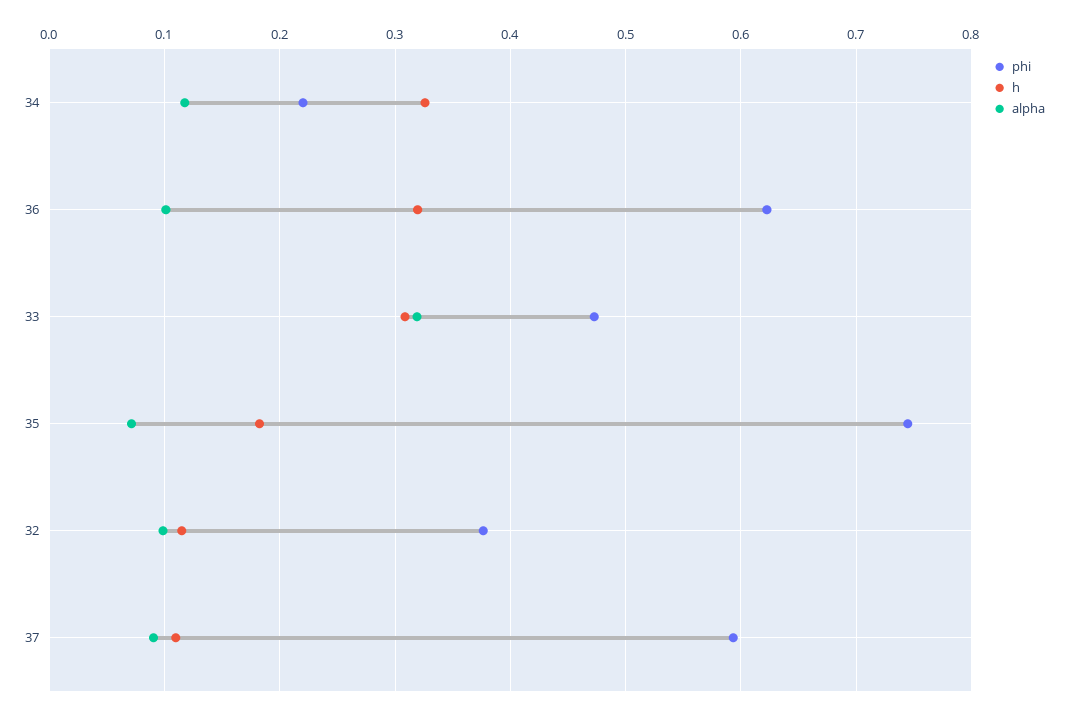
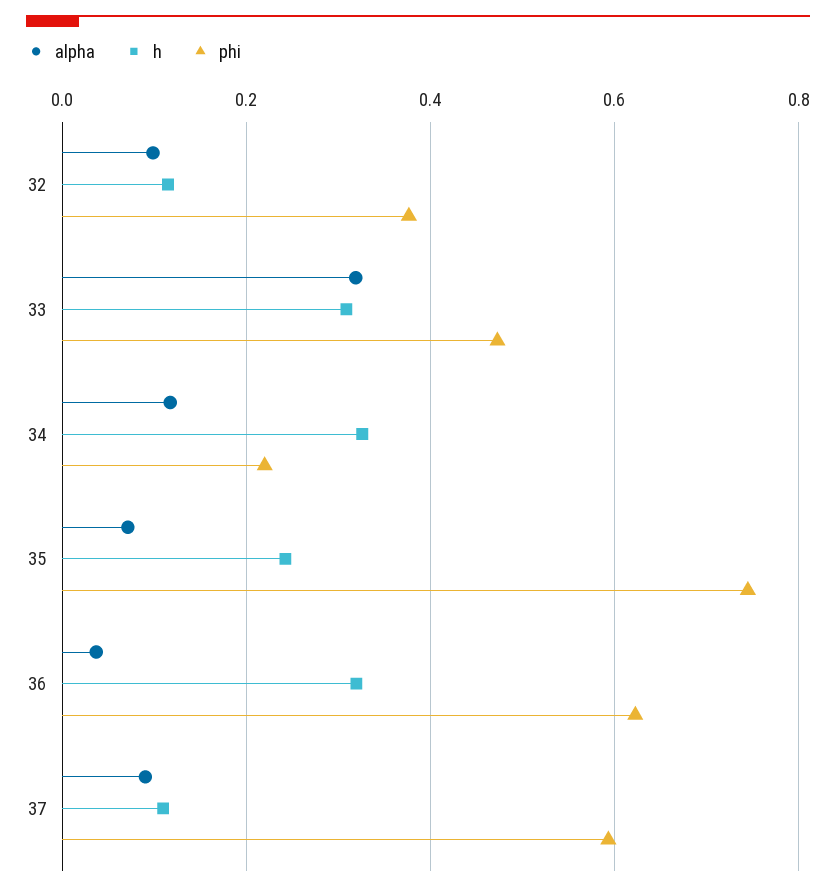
  {
    "phi": {
      "34": 0.22,
      "36": 0.62,
      "33": 0.47,
      "35": 0.74,
      "32": 0.38,
      "37": 0.59
    },
    "h": {
      "34": 0.33,
      "36": 0.32,
      "33": 0.31,
-     "35": 0.18,
+     "35": 0.24,
      "32": 0.12,
      "37": 0.11
    },
    "alpha": {
      "34": 0.12,
-     "36": 0.1,
+     "36": 0.04,
      "33": 0.32,
      "35": 0.07,
      "32": 0.1,
      "37": 0.09
    }
  }

